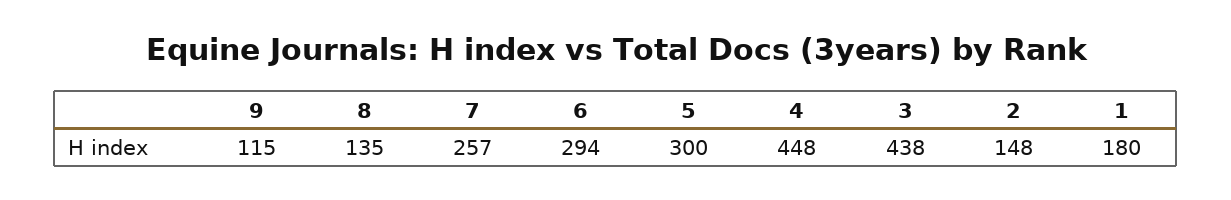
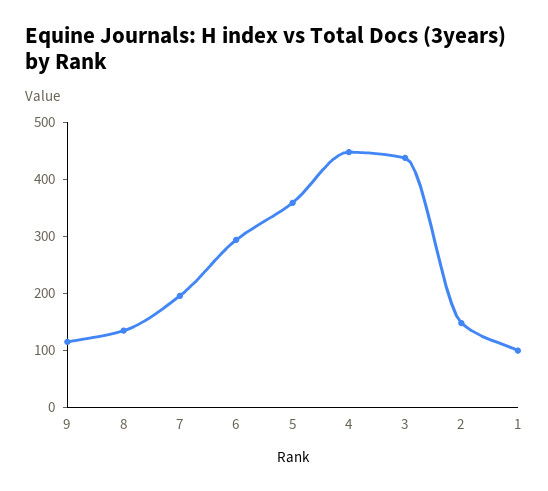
  {
    "9": 115,
    "8": 135,
-   "7": 257,
+   "7": 200,
    "6": 294,
-   "5": 300,
+   "5": 360,
    "4": 448,
    "3": 438,
    "2": 148,
-   "1": 180
+   "1": 100
  }

